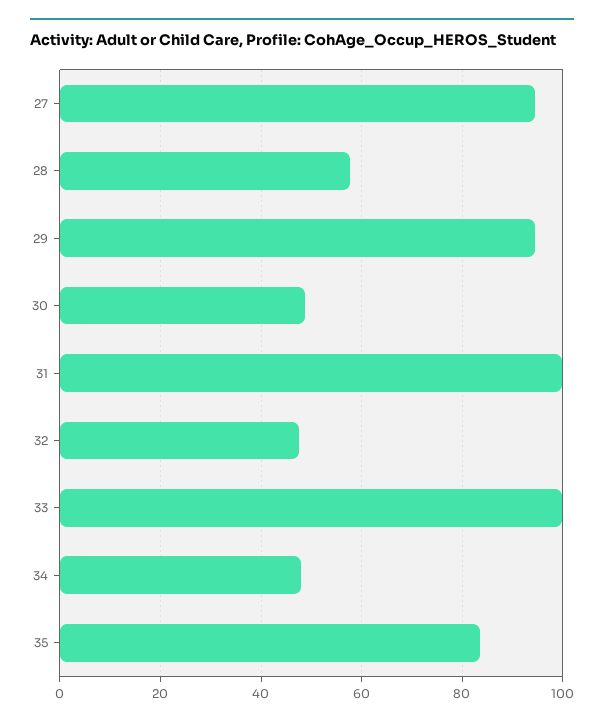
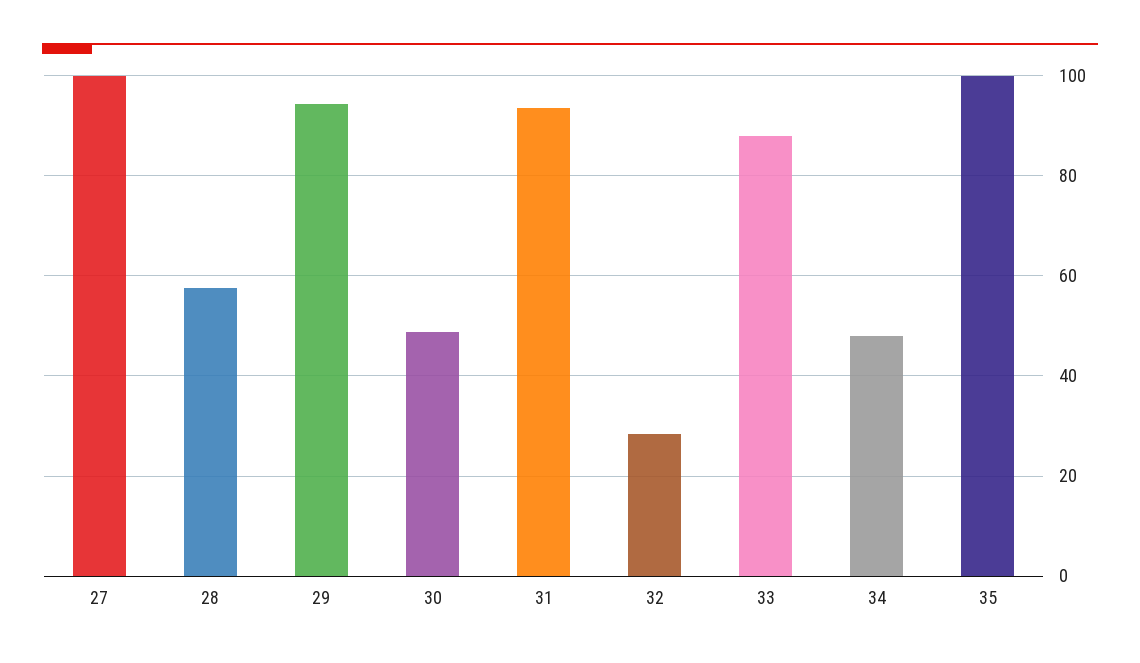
  {
-   "27": 94,
+   "27": 100,
    "28": 58,
    "29": 94,
    "30": 48,
-   "31": 100,
+   "31": 94,
-   "32": 48,
+   "32": 28,
-   "33": 100,
+   "33": 88,
    "34": 48,
-   "35": 84
+   "35": 100
  }

